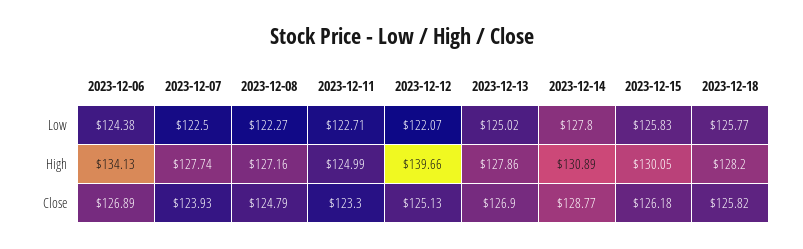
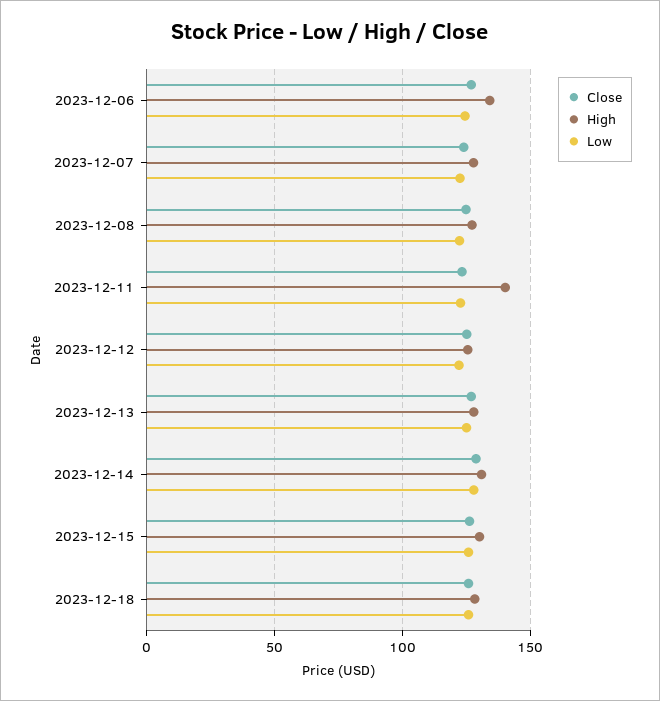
  {
    "Low": {
      "2023-12-06": 124.38,
      "2023-12-07": 122.5,
      "2023-12-08": 122.27,
      "2023-12-11": 122.71,
      "2023-12-12": 122.07,
      "2023-12-13": 125.02,
      "2023-12-14": 127.8,
      "2023-12-15": 125.83,
      "2023-12-18": 125.77
    },
    "High": {
      "2023-12-06": 134.13,
      "2023-12-07": 127.74,
      "2023-12-08": 127.16,
-     "2023-12-11": 124.99,
+     "2023-12-11": 140,
-     "2023-12-12": 139.66,
+     "2023-12-12": 125,
      "2023-12-13": 127.86,
      "2023-12-14": 130.89,
      "2023-12-15": 130.05,
      "2023-12-18": 128.2
    },
    "Close": {
      "2023-12-06": 126.89,
      "2023-12-07": 123.93,
      "2023-12-08": 124.79,
      "2023-12-11": 123.3,
      "2023-12-12": 125.13,
      "2023-12-13": 126.9,
      "2023-12-14": 128.77,
      "2023-12-15": 126.18,
      "2023-12-18": 125.82
    }
  }

